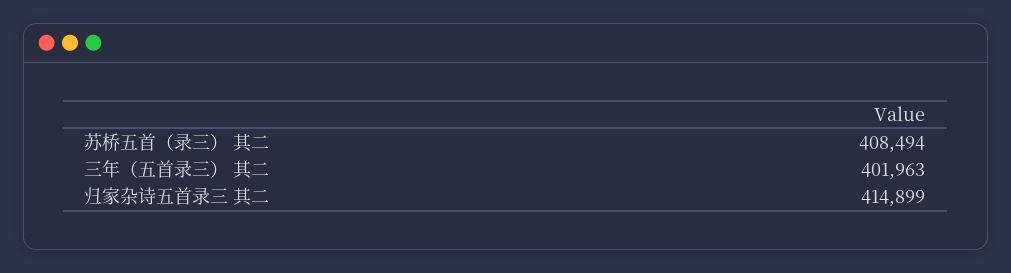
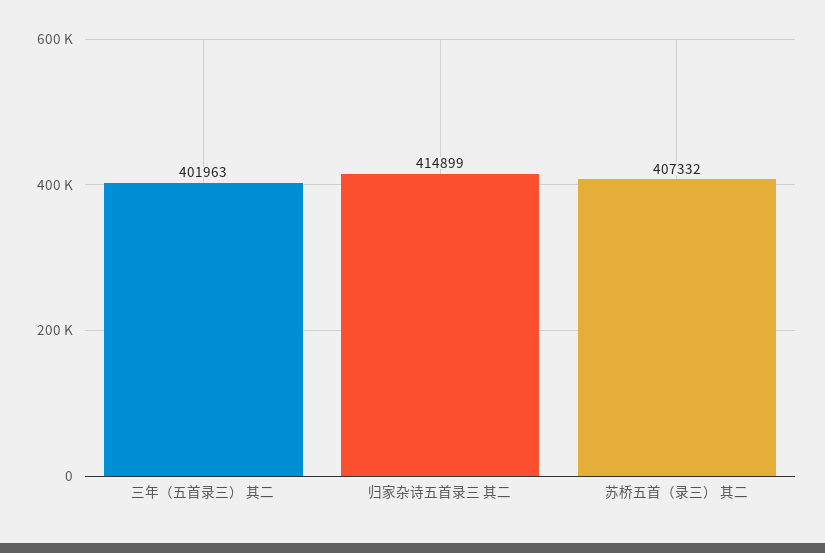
  {
-   "苏桥五首（录三） 其二": 408494,
+   "苏桥五首（录三） 其二": 407332,
    "三年（五首录三） 其二": 401963,
    "归家杂诗五首录三 其二": 414899
  }

